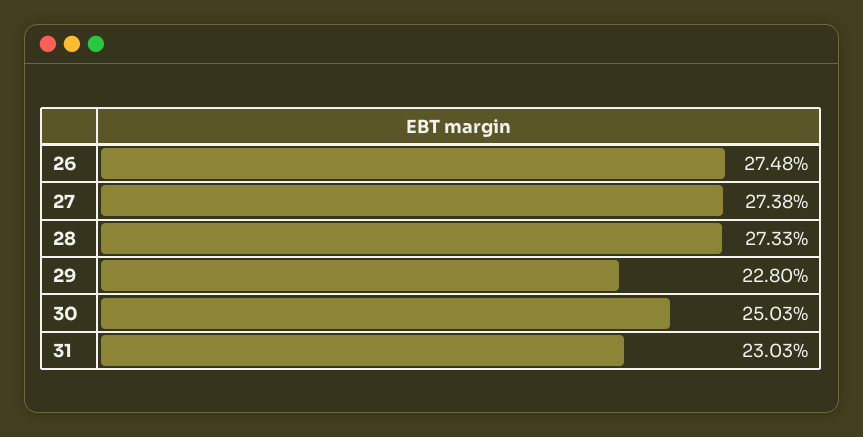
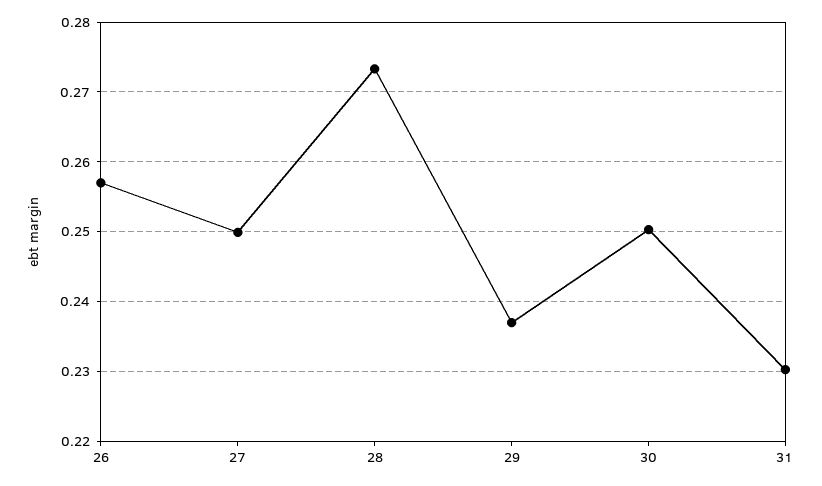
  {
-   "26": 0.2748,
+   "26": 0.257,
-   "27": 0.2738,
+   "27": 0.25,
    "28": 0.2733,
-   "29": 0.228,
+   "29": 0.237,
    "30": 0.2503,
    "31": 0.2303
  }

